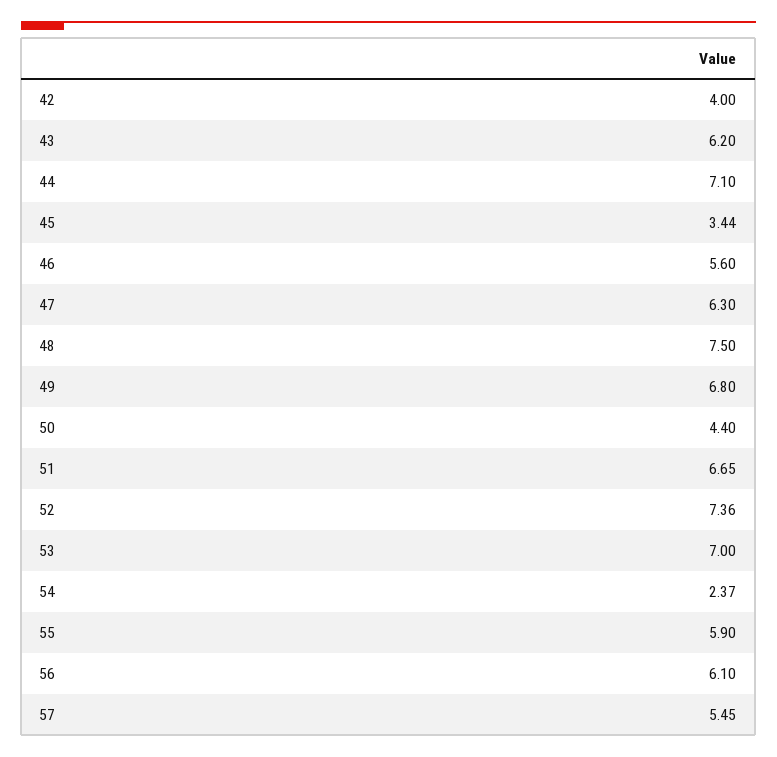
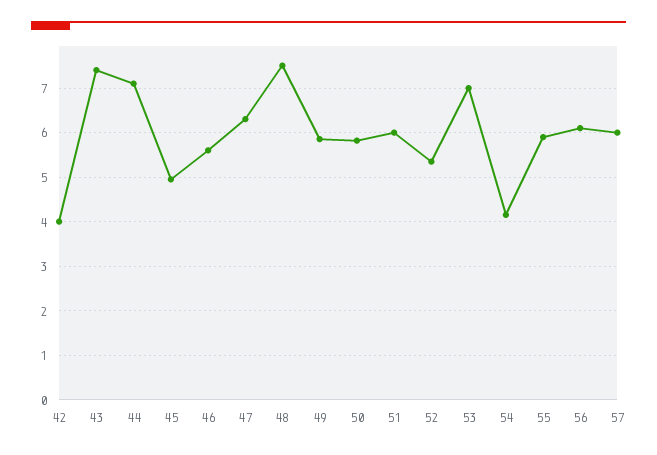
  {
    "42": 4,
-   "43": 6.2,
+   "43": 7.4,
    "44": 7.1,
-   "45": 3.44,
+   "45": 5,
    "46": 5.6,
    "47": 6.3,
    "48": 7.5,
-   "49": 6.8,
+   "49": 5.8,
-   "50": 4.4,
+   "50": 5.8,
-   "51": 6.65,
+   "51": 6,
-   "52": 7.36,
+   "52": 5.4,
    "53": 7,
-   "54": 2.37,
+   "54": 4.2,
    "55": 5.9,
    "56": 6.1,
-   "57": 5.45
+   "57": 6
  }

